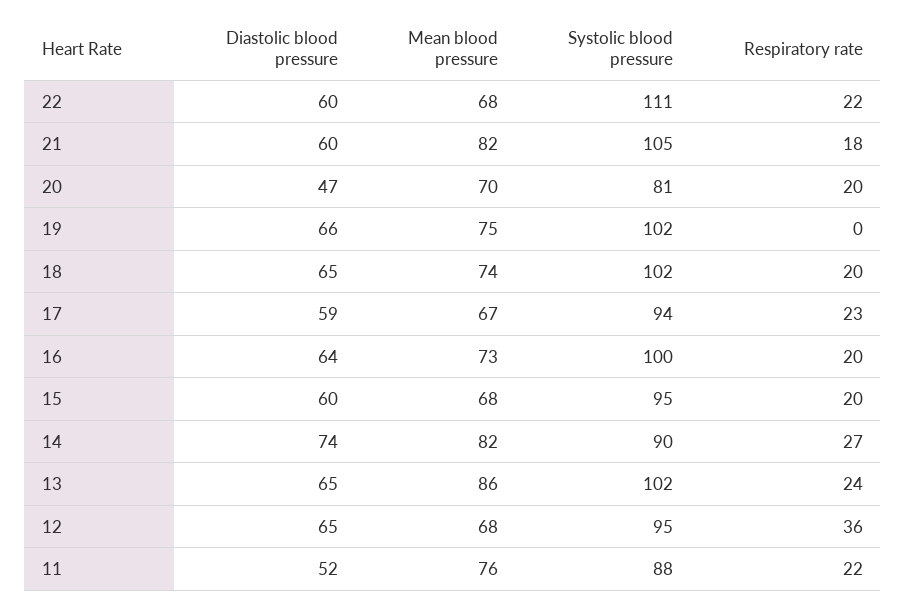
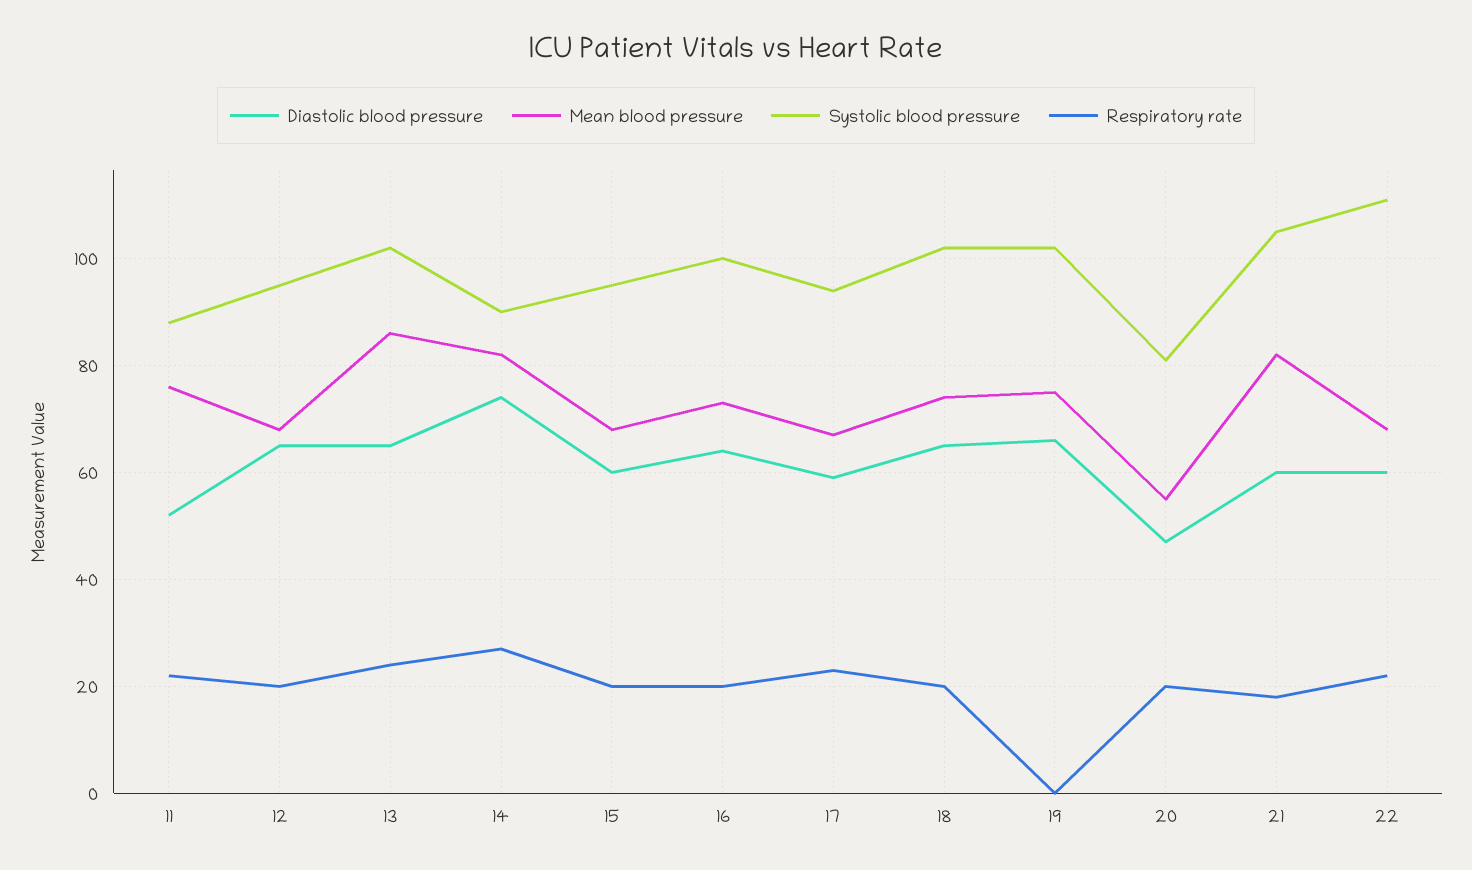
  {
    "Diastolic blood pressure": {
      "22": 60,
      "21": 60,
      "20": 47,
      "19": 66,
      "18": 65,
      "17": 59,
      "16": 64,
      "15": 60,
      "14": 74,
      "13": 65,
      "12": 65,
      "11": 52
    },
    "Mean blood pressure": {
      "22": 68,
      "21": 82,
-     "20": 70,
+     "20": 55,
      "19": 75,
      "18": 74,
      "17": 67,
      "16": 73,
      "15": 68,
      "14": 82,
      "13": 86,
      "12": 68,
      "11": 76
    },
    "Systolic blood pressure": {
      "22": 111,
      "21": 105,
      "20": 81,
      "19": 102,
      "18": 102,
      "17": 94,
      "16": 100,
      "15": 95,
      "14": 90,
      "13": 102,
      "12": 95,
      "11": 88
    },
    "Respiratory rate": {
      "22": 22,
      "21": 18,
      "20": 20,
      "19": 0,
      "18": 20,
      "17": 23,
      "16": 20,
      "15": 20,
      "14": 27,
      "13": 24,
-     "12": 36,
+     "12": 20,
      "11": 22
    }
  }

